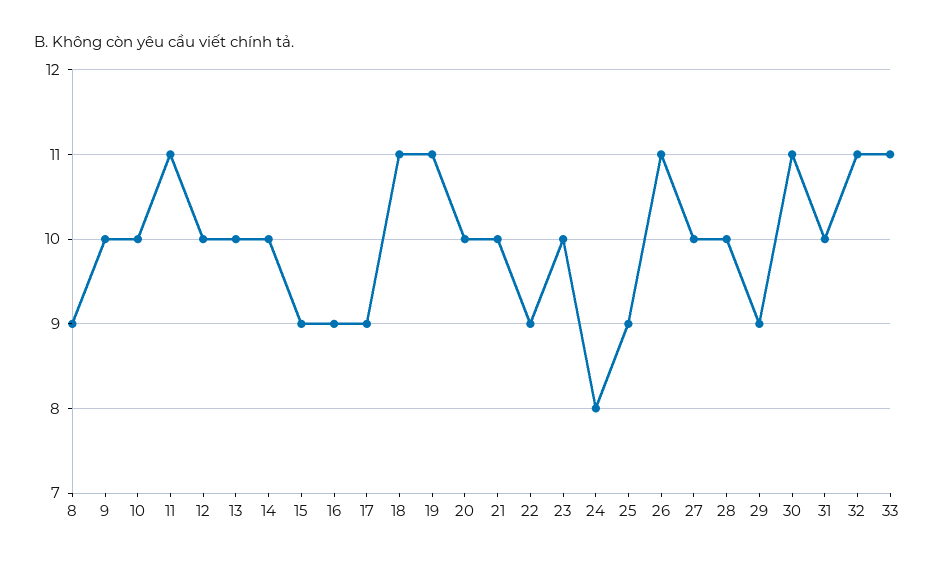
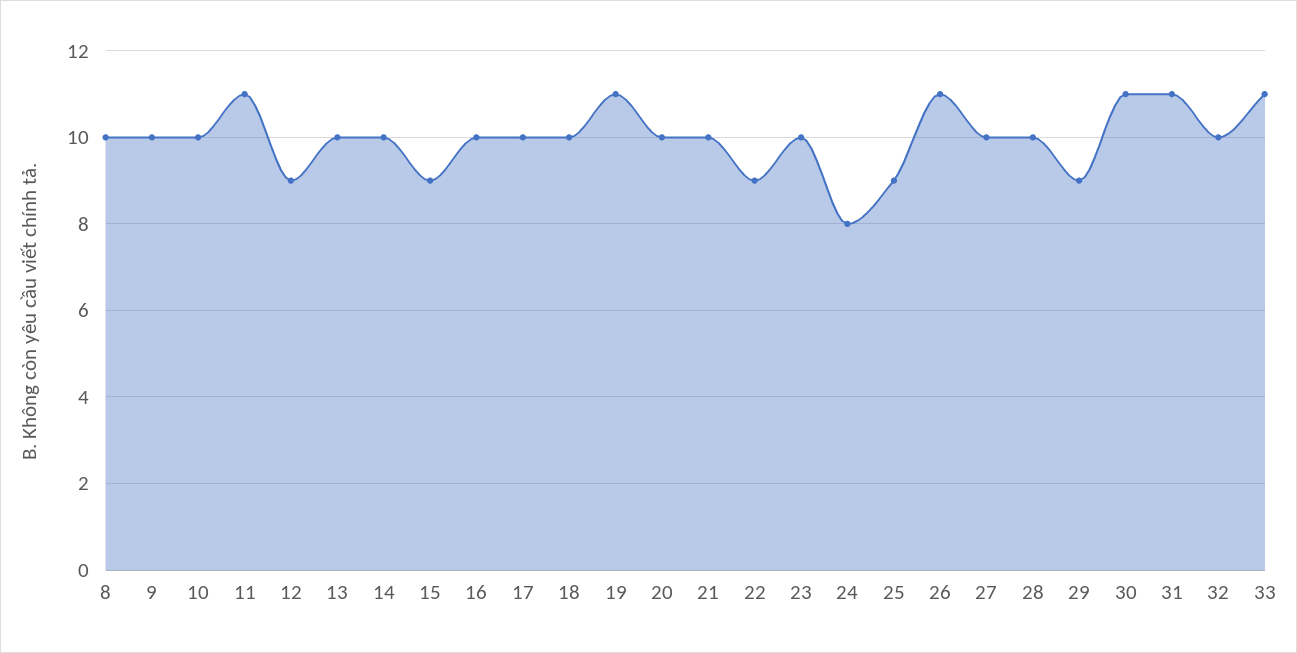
  {
-   "8": 9,
+   "8": 10,
    "9": 10,
    "10": 10,
    "11": 11,
-   "12": 10,
+   "12": 9,
    "13": 10,
    "14": 10,
    "15": 9,
-   "16": 9,
+   "16": 10,
-   "17": 9,
+   "17": 10,
-   "18": 11,
+   "18": 10,
    "19": 11,
    "20": 10,
    "21": 10,
    "22": 9,
    "23": 10,
    "24": 8,
    "25": 9,
    "26": 11,
    "27": 10,
    "28": 10,
    "29": 9,
    "30": 11,
-   "31": 10,
+   "31": 11,
-   "32": 11,
+   "32": 10,
    "33": 11
  }

